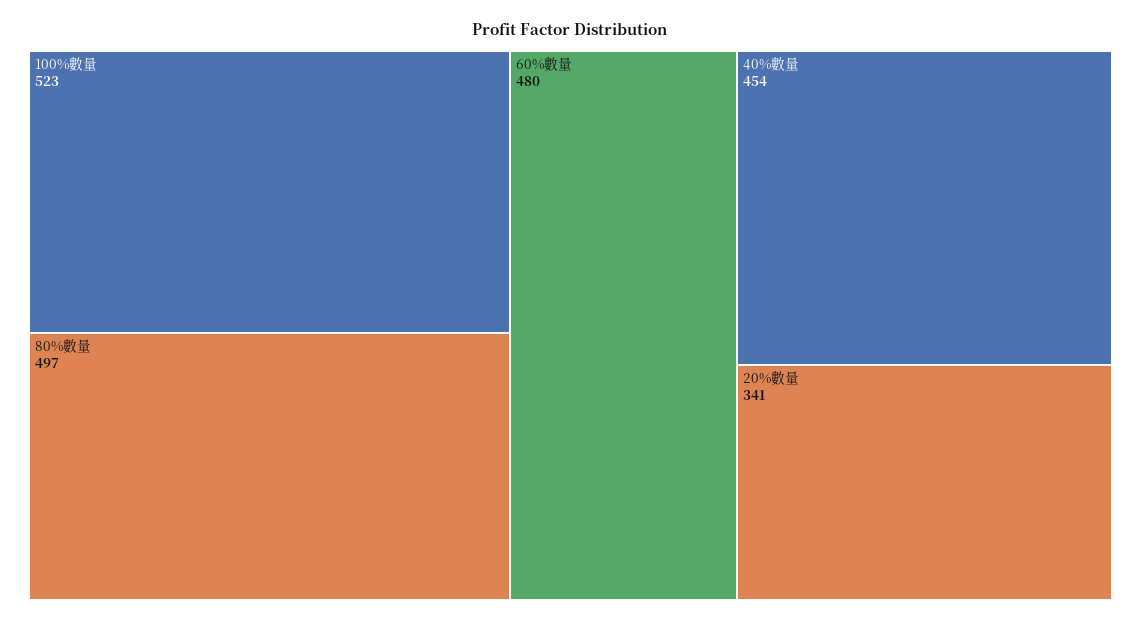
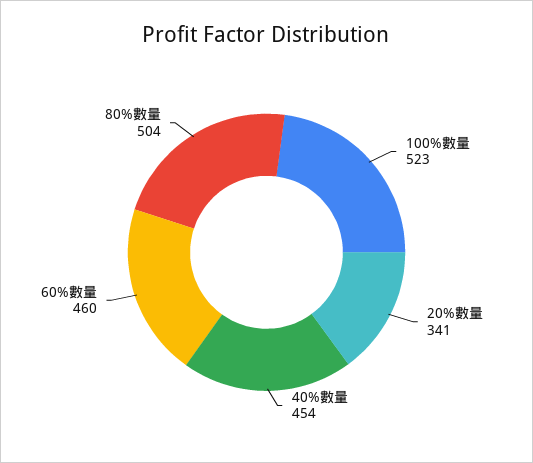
  {
    "100%數量": 523,
-   "80%數量": 497,
+   "80%數量": 504,
-   "60%數量": 480,
+   "60%數量": 460,
    "40%數量": 454,
    "20%數量": 341
  }

